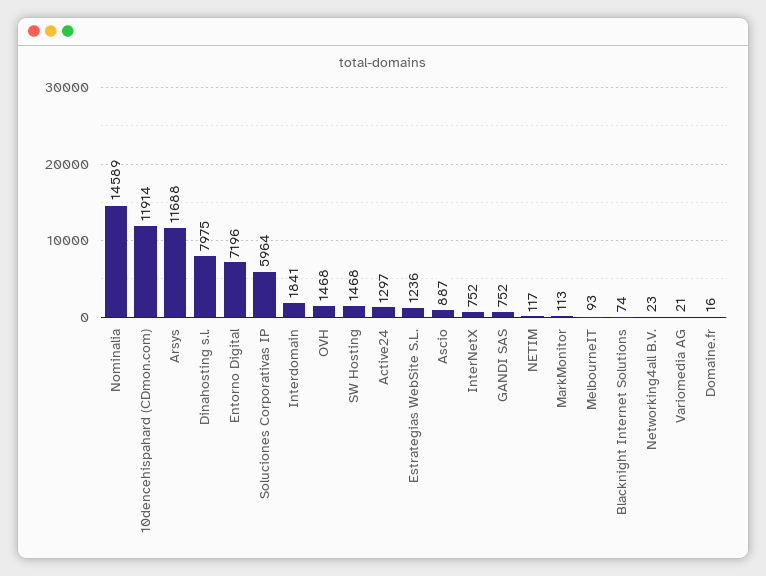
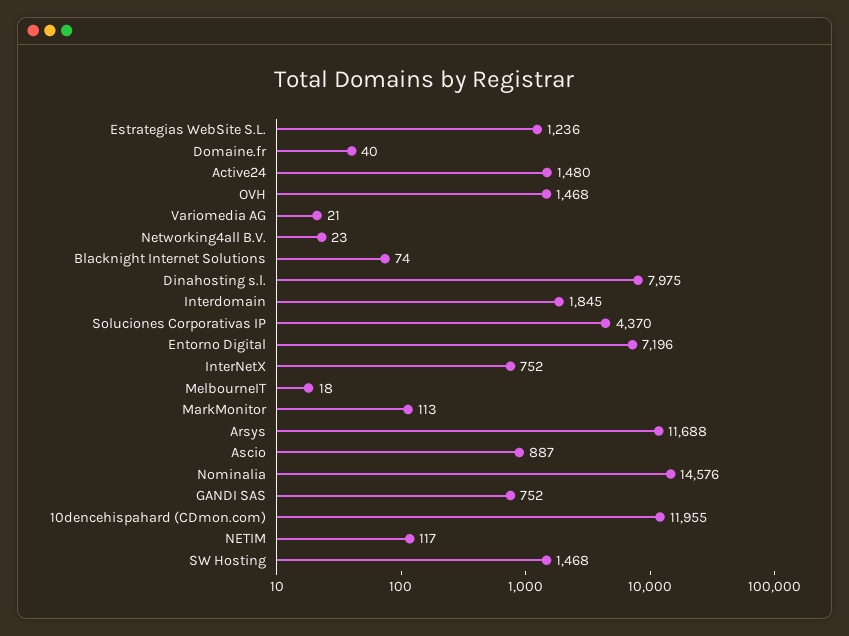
  {
-   "Nominalia": 14589,
+   "Nominalia": 14576,
-   "10dencehispahard (CDmon.com)": 11914,
+   "10dencehispahard (CDmon.com)": 11955,
    "Arsys": 11688,
    "Dinahosting s.l.": 7975,
    "Entorno Digital": 7196,
-   "Soluciones Corporativas IP": 5964,
+   "Soluciones Corporativas IP": 4370,
-   "Interdomain": 1841,
+   "Interdomain": 1845,
    "OVH": 1468,
    "SW Hosting": 1468,
-   "Active24": 1297,
+   "Active24": 1480,
    "Estrategias WebSite S.L.": 1236,
    "Ascio": 887,
    "InterNetX": 752,
    "GANDI SAS": 752,
    "NETIM": 117,
    "MarkMonitor": 113,
-   "MelbourneIT": 93,
+   "MelbourneIT": 18,
    "Blacknight Internet Solutions": 74,
    "Networking4all B.V.": 23,
    "Variomedia AG": 21,
-   "Domaine.fr": 16
+   "Domaine.fr": 40
  }

